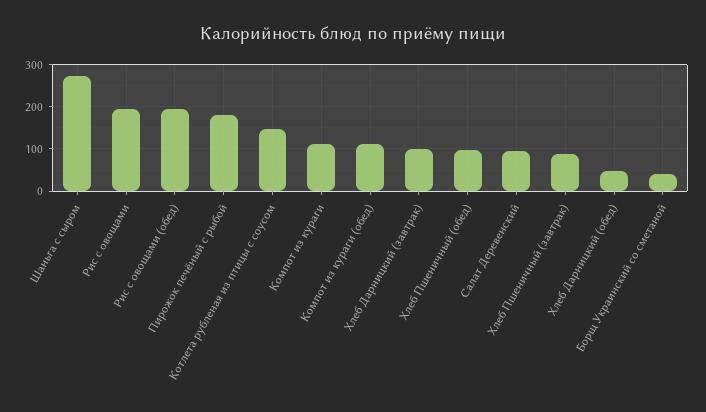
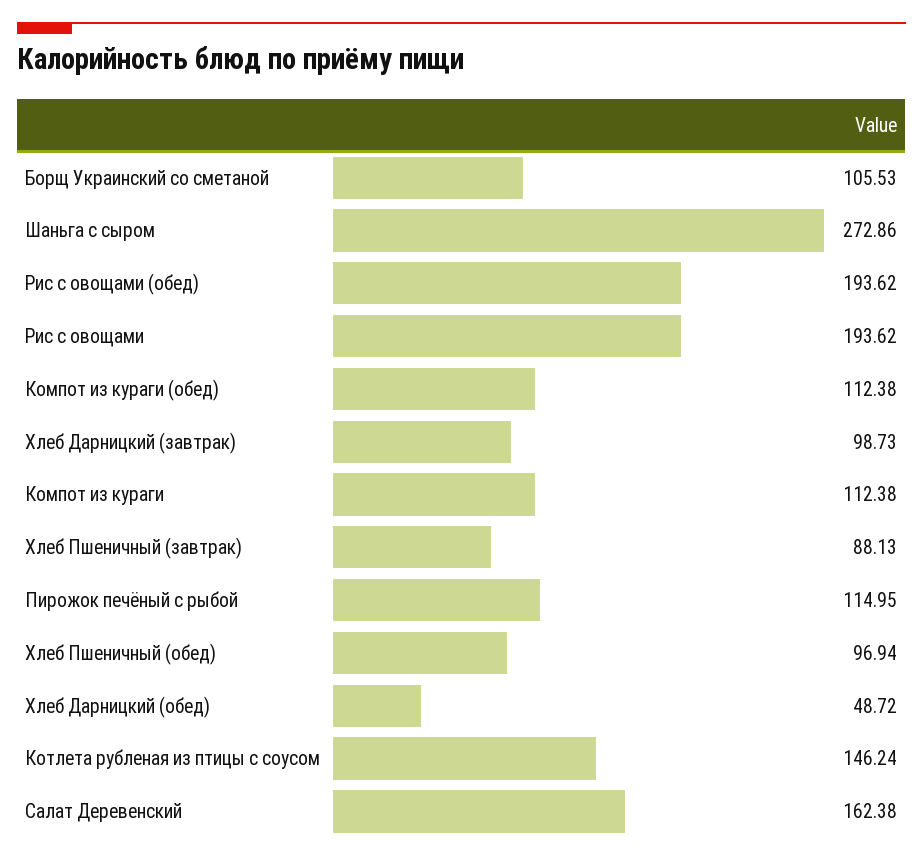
  {
    "Шаньга с сыром": 272.86,
    "Рис с овощами": 193.62,
    "Рис с овощами (обед)": 193.62,
-   "Пирожок печёный с рыбой": 180,
+   "Пирожок печёный с рыбой": 114.95,
    "Котлета рубленая из птицы с соусом": 146.24,
    "Компот из кураги": 112.38,
    "Компот из кураги (обед)": 112.38,
    "Хлеб Дарницкий (завтрак)": 98.73,
    "Хлеб Пшеничный (обед)": 96.94,
-   "Салат Деревенский": 100,
+   "Салат Деревенский": 162.38,
    "Хлеб Пшеничный (завтрак)": 88.13,
    "Хлеб Дарницкий (обед)": 48.72,
-   "Борщ Украинский со сметаной": 40
+   "Борщ Украинский со сметаной": 105.53
  }

